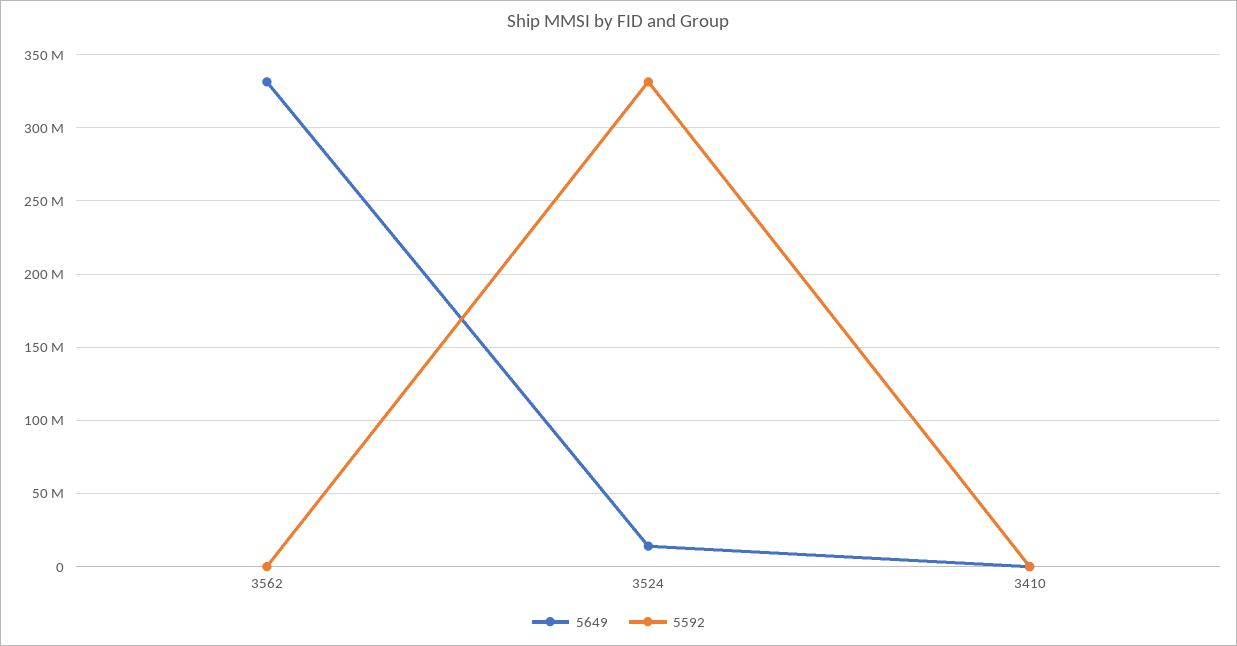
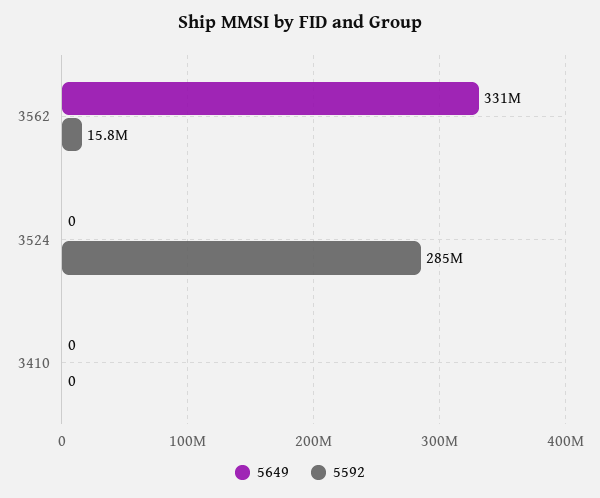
  {
    "5649": {
      "3562": 331000000,
-     "3524": 15000000,
+     "3524": 0,
      "3410": 0
    },
    "5592": {
-     "3562": 0,
+     "3562": 15800000,
-     "3524": 330000000,
+     "3524": 285000000,
      "3410": 0
    }
  }

